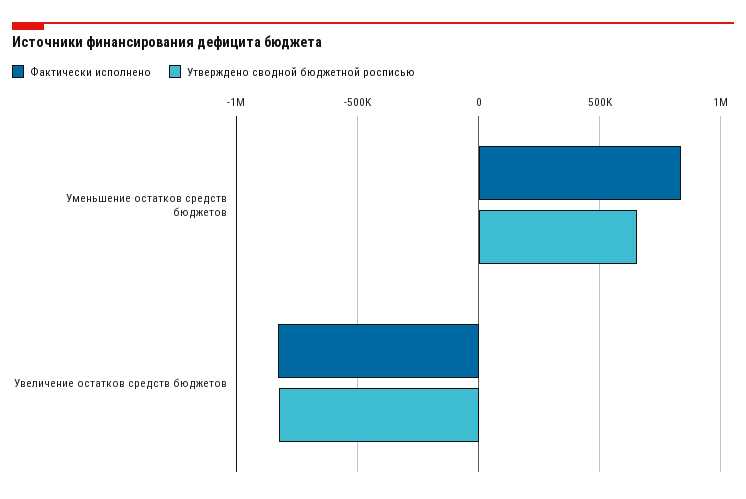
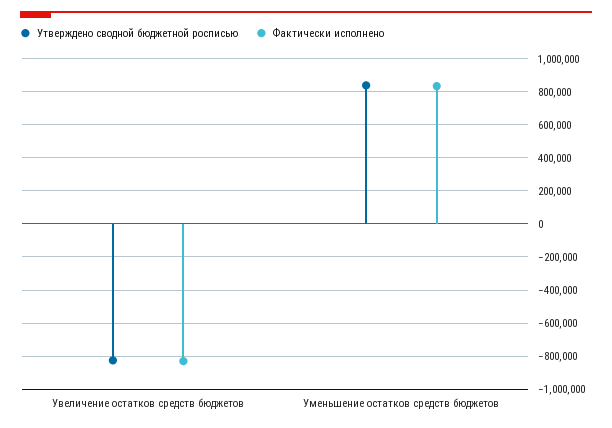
  {
    "Фактически исполнено": {
      "Уменьшение остатков средств бюджетов": 850000,
      "Увеличение остатков средств бюджетов": -850000
    },
    "Утверждено сводной бюджетной росписью": {
-     "Уменьшение остатков средств бюджетов": 650000,
+     "Уменьшение остатков средств бюджетов": 850000,
      "Увеличение остатков средств бюджетов": -800000
    }
  }

